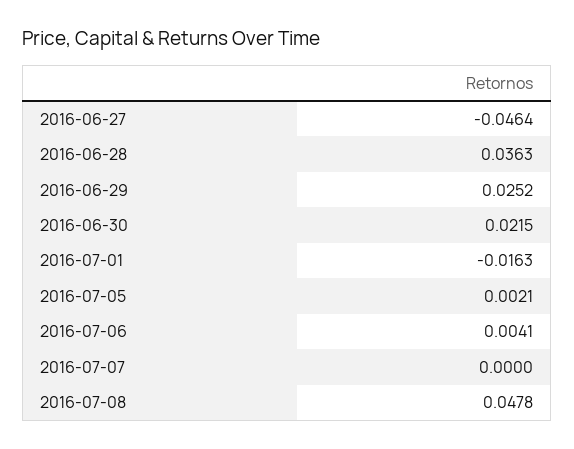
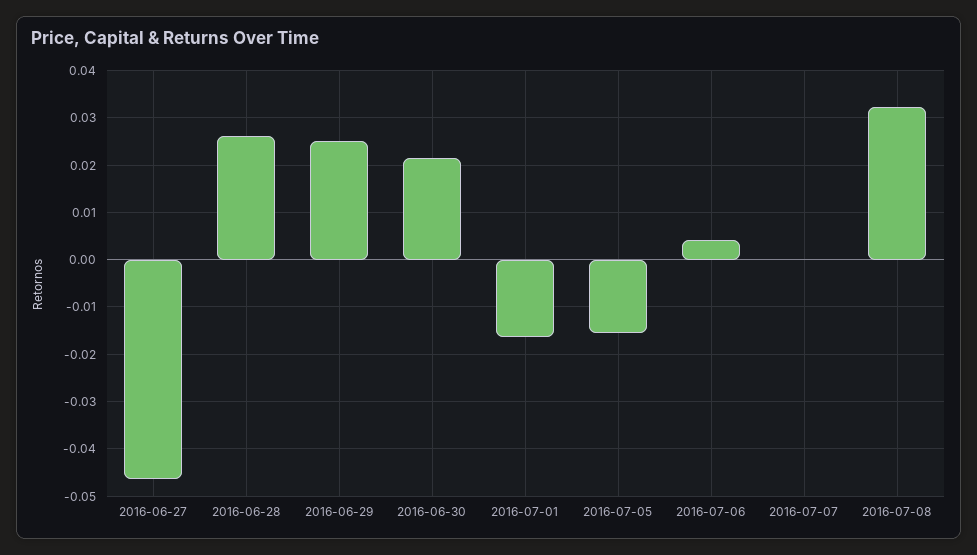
  {
    "2016-06-27": -0.0464,
-   "2016-06-28": 0.0363,
+   "2016-06-28": 0.026,
    "2016-06-29": 0.0252,
    "2016-06-30": 0.0215,
    "2016-07-01": -0.0163,
-   "2016-07-05": 0.0021,
+   "2016-07-05": -0.016,
    "2016-07-06": 0.0041,
    "2016-07-07": 0,
-   "2016-07-08": 0.0478
+   "2016-07-08": 0.032
  }

